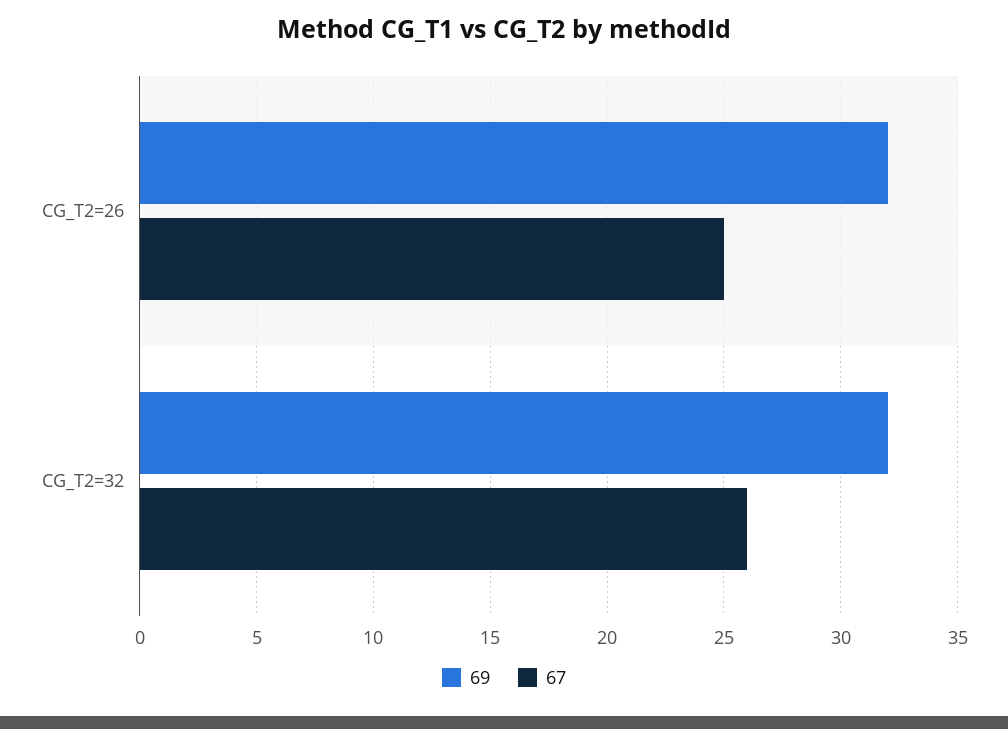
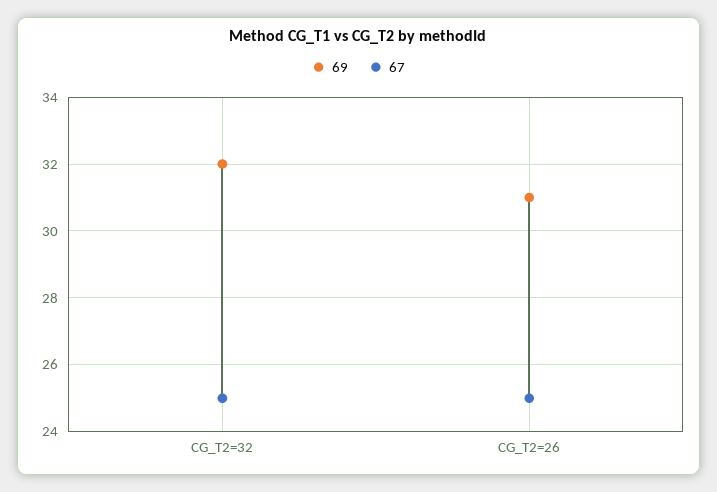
  {
    "69": {
-     "CG_T2=26": 32,
+     "CG_T2=26": 31,
      "CG_T2=32": 32
    },
    "67": {
      "CG_T2=26": 25,
-     "CG_T2=32": 26
+     "CG_T2=32": 25
    }
  }

